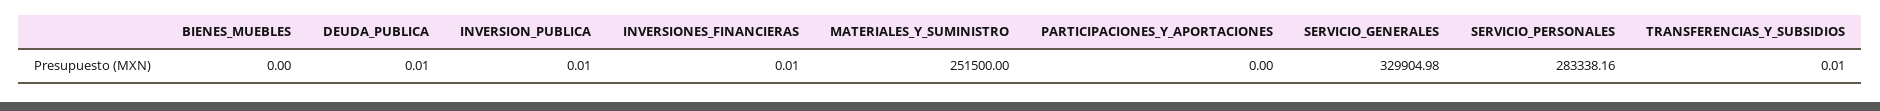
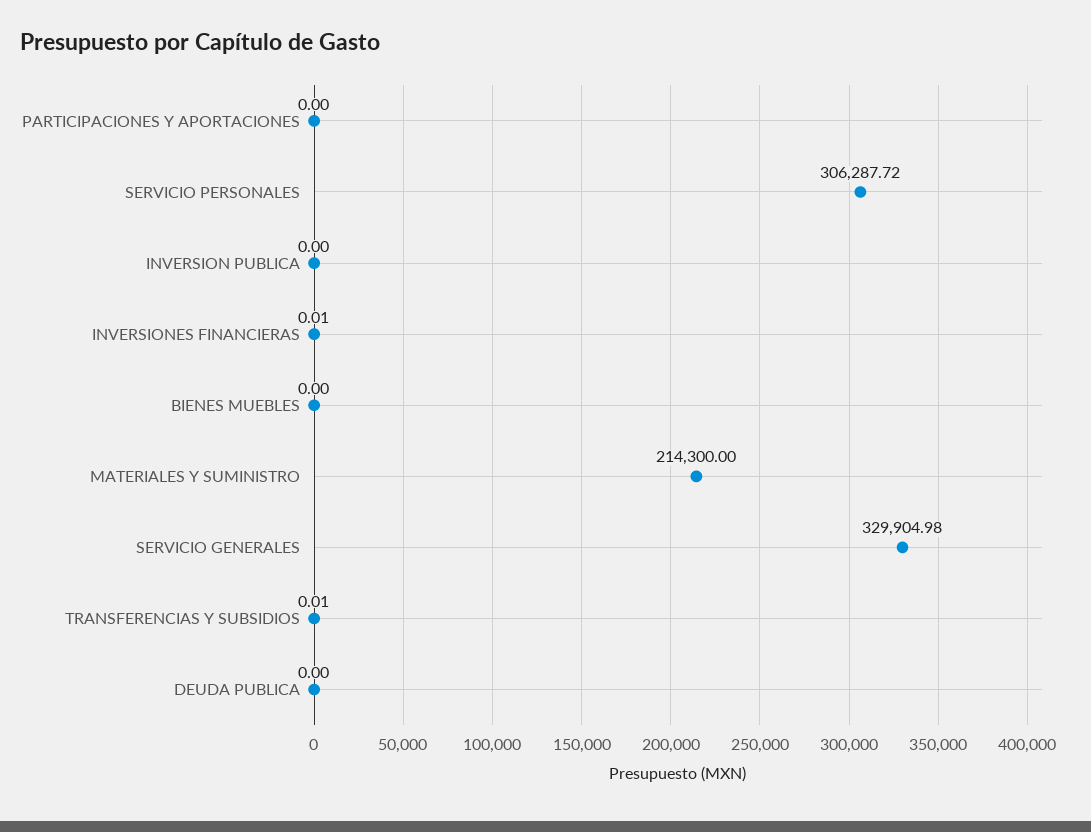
  {
    "BIENES_MUEBLES": 0,
-   "DEUDA_PUBLICA": 0.01,
+   "DEUDA_PUBLICA": 0,
-   "INVERSION_PUBLICA": 0.01,
+   "INVERSION_PUBLICA": 0,
    "INVERSIONES_FINANCIERAS": 0.01,
-   "MATERIALES_Y_SUMINISTRO": 251500,
+   "MATERIALES_Y_SUMINISTRO": 214300,
    "PARTICIPACIONES_Y_APORTACIONES": 0,
    "SERVICIO_GENERALES": 329904.98,
-   "SERVICIO_PERSONALES": 283338.16,
+   "SERVICIO_PERSONALES": 306287.72,
    "TRANSFERENCIAS_Y_SUBSIDIOS": 0.01
  }

